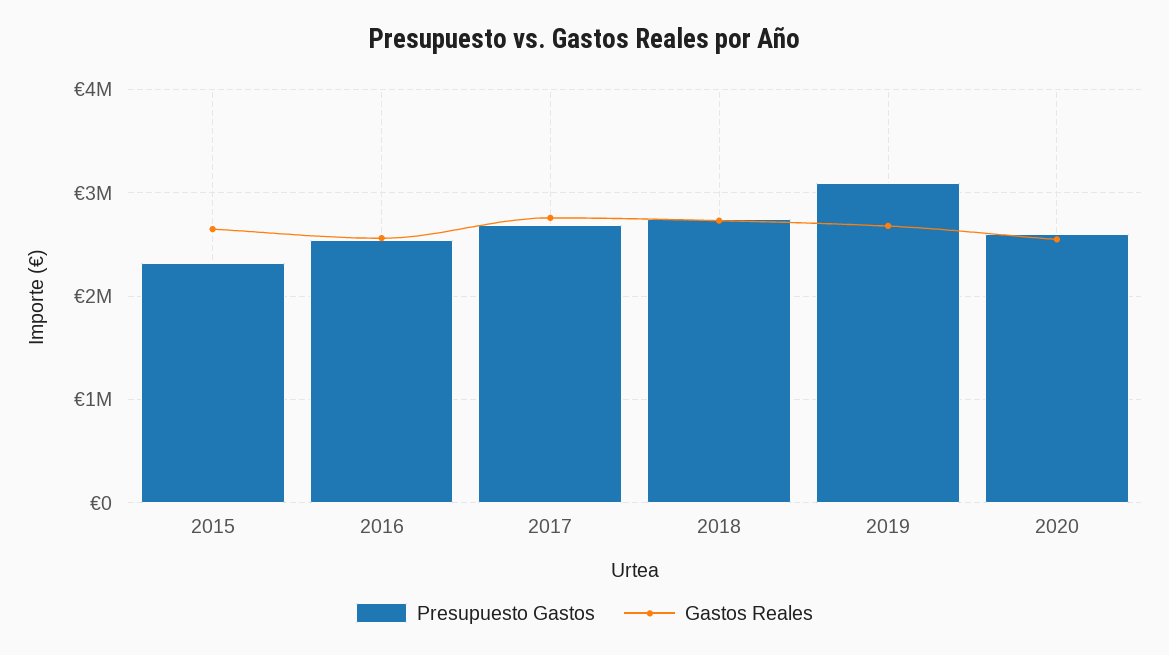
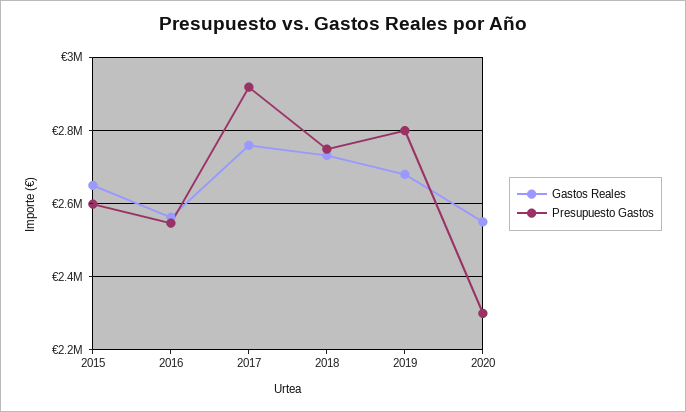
  {
    "Presupuesto Gastos": {
-     "2015": 2300000,
+     "2015": 2600000,
      "2016": 2540000,
-     "2017": 2700000,
+     "2017": 2920000,
      "2018": 2740000,
-     "2019": 3100000,
+     "2019": 2800000,
-     "2020": 2600000
+     "2020": 2300000
    },
    "Gastos Reales": {
      "2015": 2640000,
      "2016": 2560000,
      "2017": 2760000,
      "2018": 2740000,
      "2019": 2680000,
      "2020": 2560000
    }
  }

